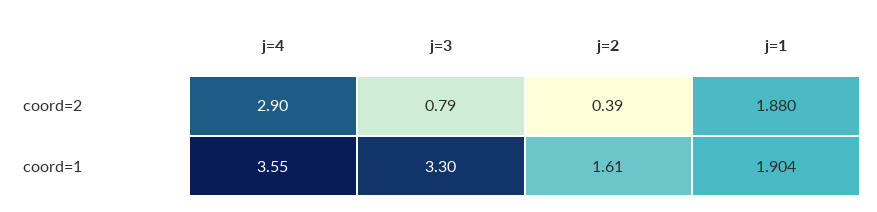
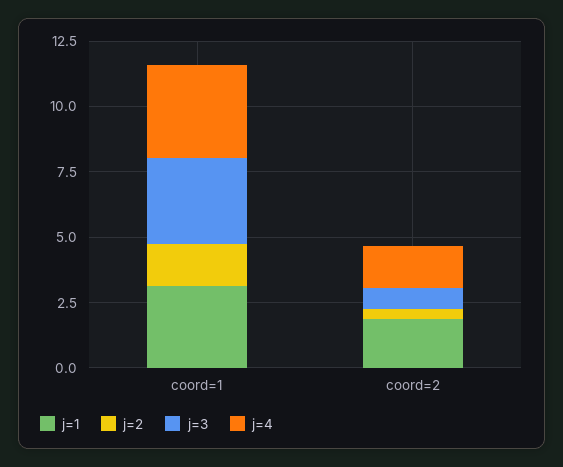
  {
    "j=4": {
-     "coord=2": 2.9,
+     "coord=2": 1.5,
      "coord=1": 3.55
    },
    "j=3": {
      "coord=2": 0.79,
      "coord=1": 3.3
    },
    "j=2": {
      "coord=2": 0.39,
      "coord=1": 1.61
    },
    "j=1": {
      "coord=2": 1.88,
-     "coord=1": 1.904
+     "coord=1": 3
    }
  }

